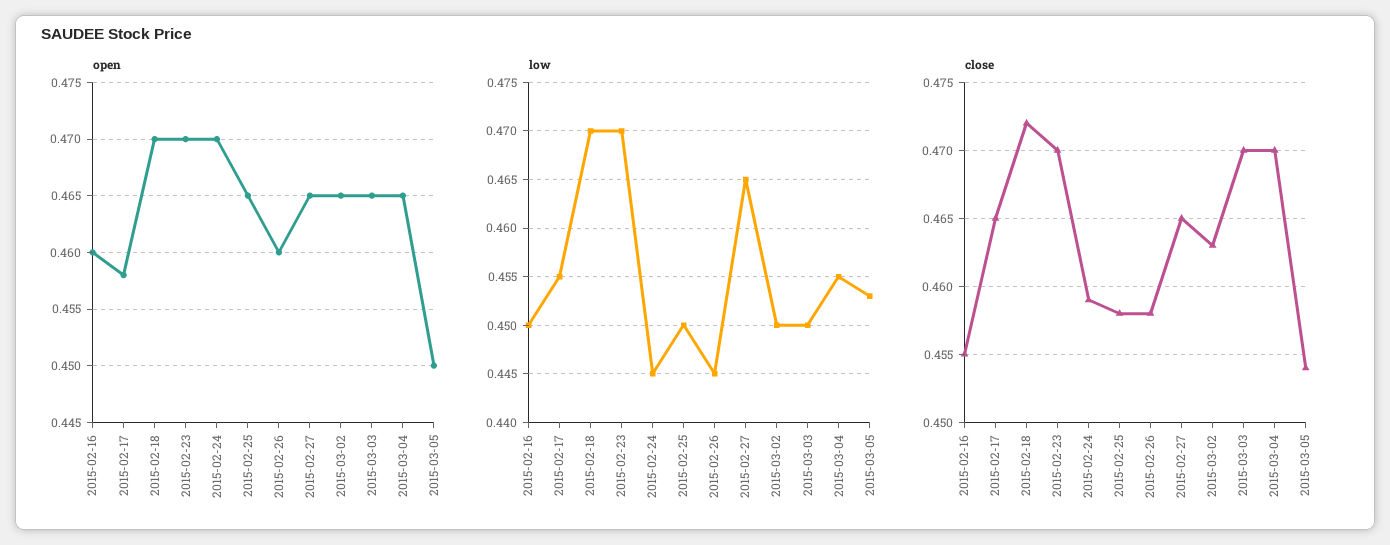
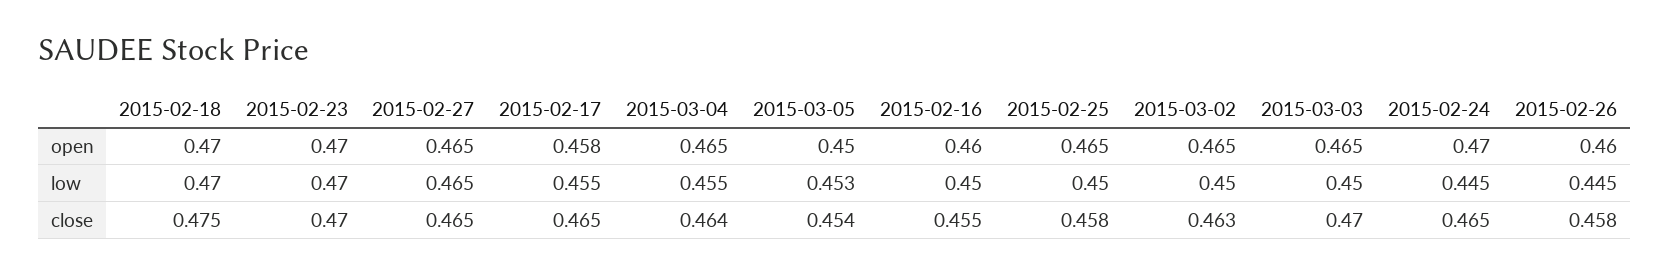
  {
    "open": {
      "2015-02-16": 0.46,
      "2015-02-17": 0.458,
      "2015-02-18": 0.47,
      "2015-02-23": 0.47,
      "2015-02-24": 0.47,
      "2015-02-25": 0.465,
      "2015-02-26": 0.46,
      "2015-02-27": 0.465,
      "2015-03-02": 0.465,
      "2015-03-03": 0.465,
      "2015-03-04": 0.465,
      "2015-03-05": 0.45
    },
    "low": {
      "2015-02-16": 0.45,
      "2015-02-17": 0.455,
      "2015-02-18": 0.47,
      "2015-02-23": 0.47,
      "2015-02-24": 0.445,
      "2015-02-25": 0.45,
      "2015-02-26": 0.445,
      "2015-02-27": 0.465,
      "2015-03-02": 0.45,
      "2015-03-03": 0.45,
      "2015-03-04": 0.455,
      "2015-03-05": 0.453
    },
    "close": {
      "2015-02-16": 0.455,
      "2015-02-17": 0.465,
-     "2015-02-18": 0.472,
+     "2015-02-18": 0.475,
      "2015-02-23": 0.47,
-     "2015-02-24": 0.459,
+     "2015-02-24": 0.465,
      "2015-02-25": 0.458,
      "2015-02-26": 0.458,
      "2015-02-27": 0.465,
      "2015-03-02": 0.463,
      "2015-03-03": 0.47,
-     "2015-03-04": 0.47,
+     "2015-03-04": 0.464,
      "2015-03-05": 0.454
    }
  }

